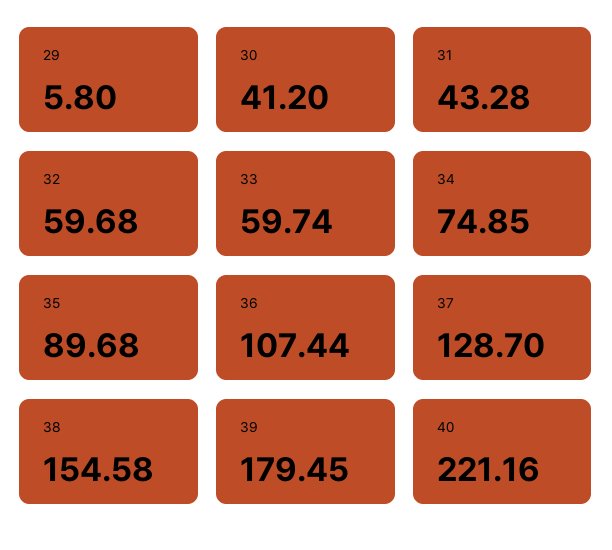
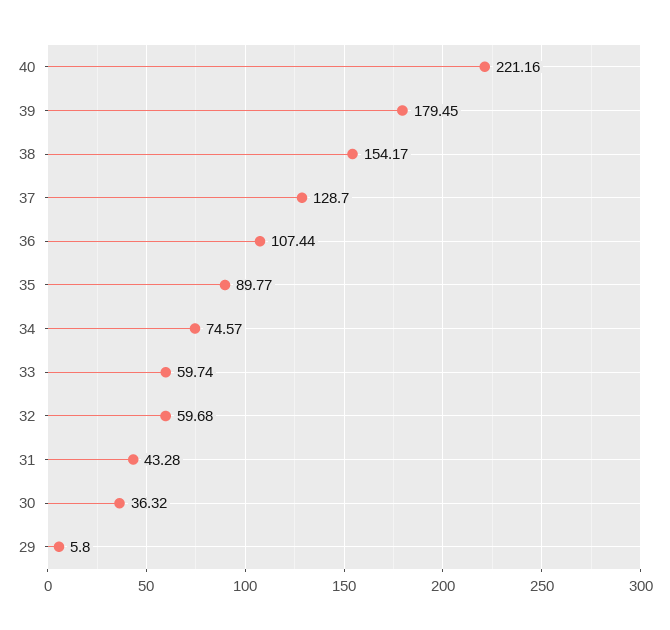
  {
    "29": 5.8,
-   "30": 41.2,
+   "30": 36.32,
    "31": 43.28,
    "32": 59.68,
    "33": 59.74,
-   "34": 74.85,
+   "34": 74.57,
-   "35": 89.68,
+   "35": 89.77,
    "36": 107.44,
    "37": 128.7,
-   "38": 154.58,
+   "38": 154.17,
    "39": 179.45,
    "40": 221.16
  }

